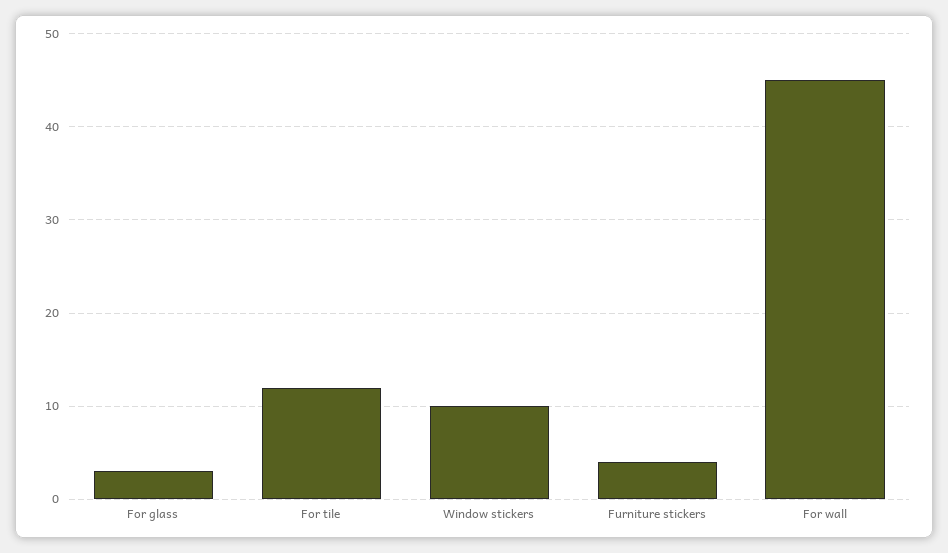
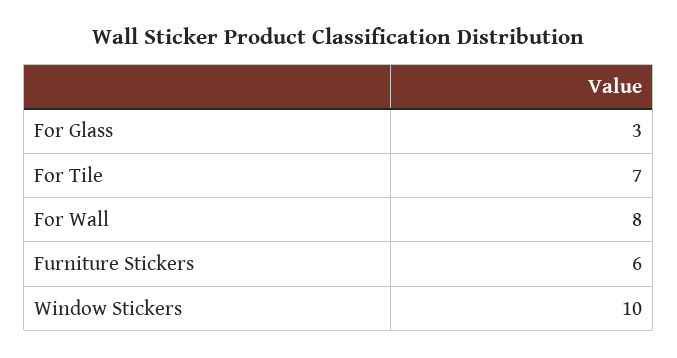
  {
    "For glass": 3,
-   "For tile": 12,
+   "For tile": 7,
    "Window stickers": 10,
-   "Furniture stickers": 4,
+   "Furniture stickers": 6,
-   "For wall": 45
+   "For wall": 8
  }

